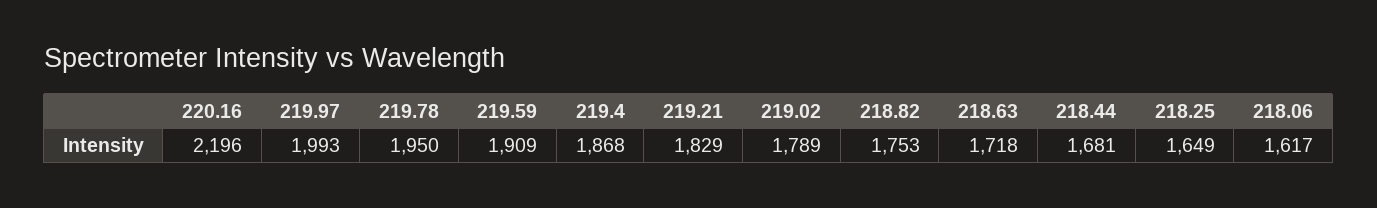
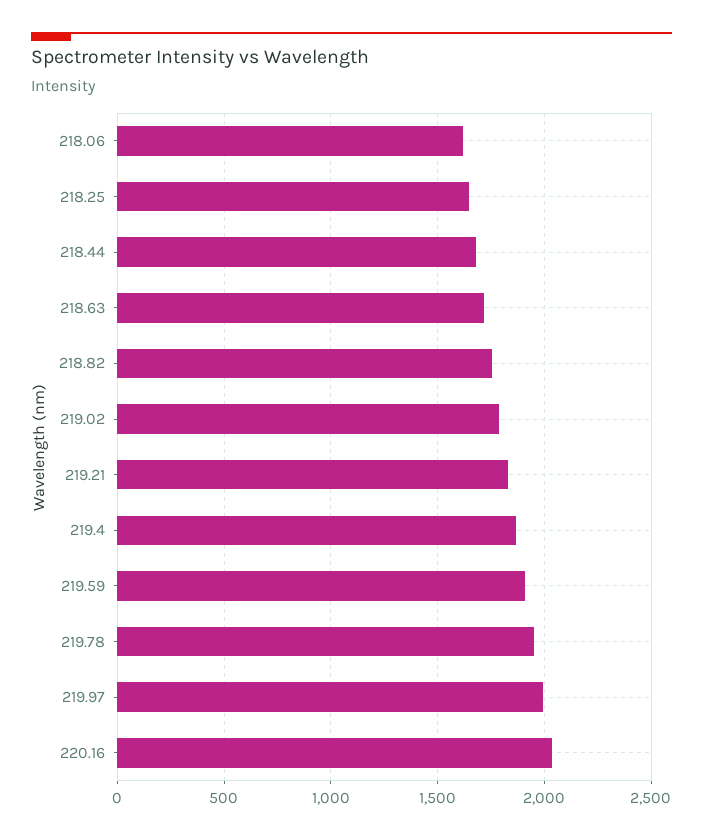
  {
-   "220.16": 2196,
+   "220.16": 2050,
    "219.97": 1993,
    "219.78": 1950,
    "219.59": 1909,
    "219.4": 1868,
    "219.21": 1829,
    "219.02": 1789,
    "218.82": 1753,
    "218.63": 1718,
    "218.44": 1681,
    "218.25": 1649,
    "218.06": 1617
  }

